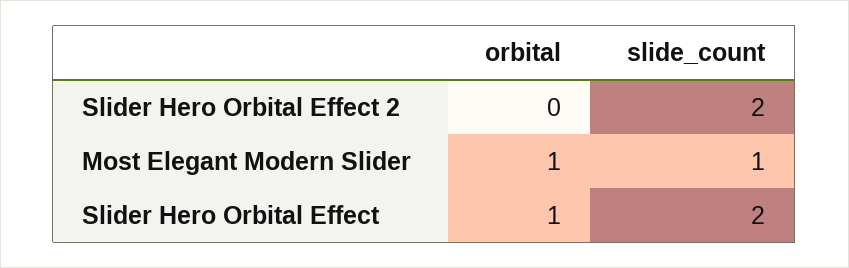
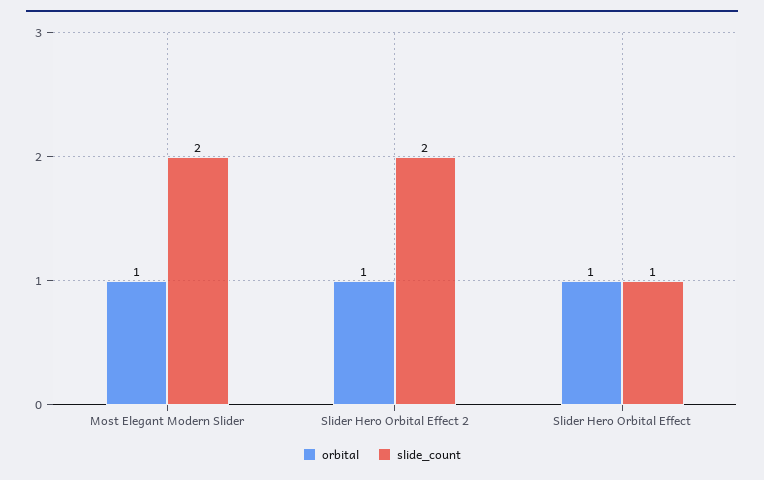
  {
    "orbital": {
-     "Slider Hero Orbital Effect 2": 0,
+     "Slider Hero Orbital Effect 2": 1,
      "Most Elegant Modern Slider": 1,
      "Slider Hero Orbital Effect": 1
    },
    "slide_count": {
      "Slider Hero Orbital Effect 2": 2,
-     "Most Elegant Modern Slider": 1,
+     "Most Elegant Modern Slider": 2,
-     "Slider Hero Orbital Effect": 2
+     "Slider Hero Orbital Effect": 1
    }
  }

